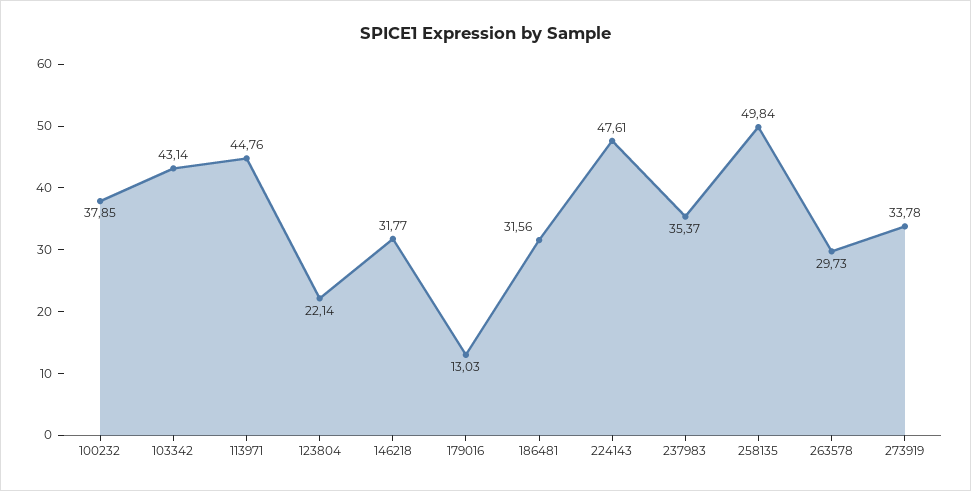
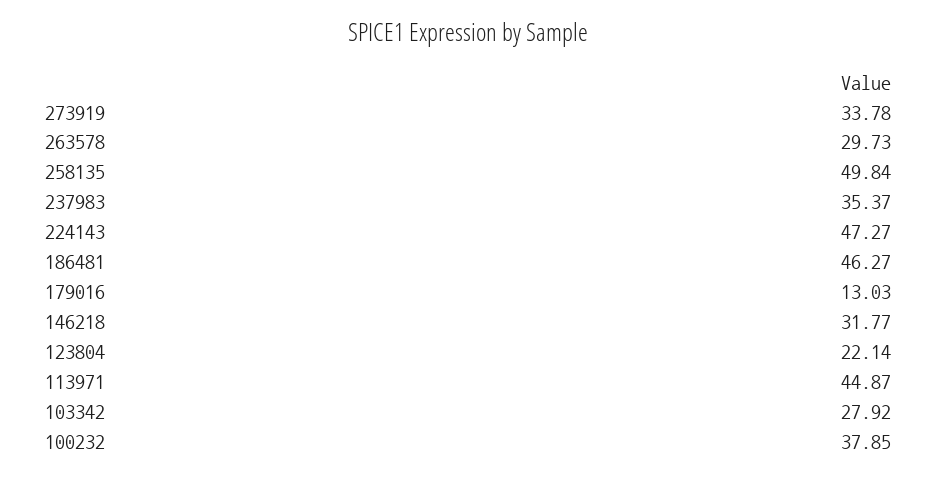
  {
    "100232": 37.85,
-   "103342": 43.14,
+   "103342": 27.92,
-   "113971": 44.76,
+   "113971": 44.87,
    "123804": 22.14,
    "146218": 31.77,
    "179016": 13.03,
-   "186481": 31.56,
+   "186481": 46.27,
-   "224143": 47.61,
+   "224143": 47.27,
    "237983": 35.37,
    "258135": 49.84,
    "263578": 29.73,
    "273919": 33.78
  }

